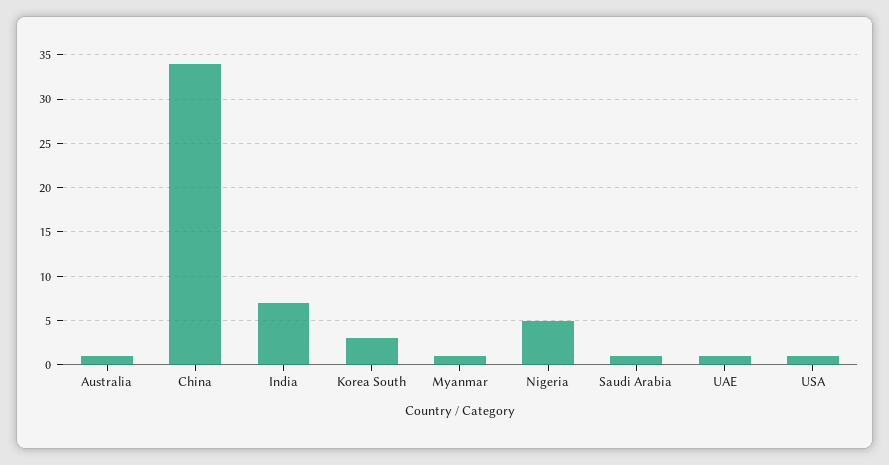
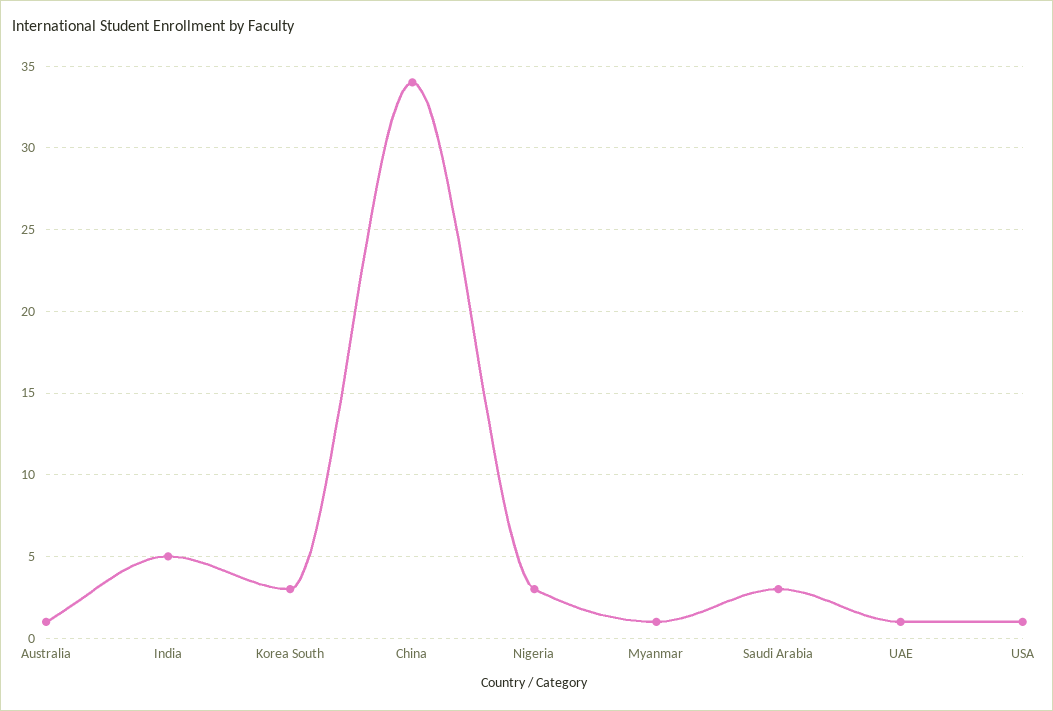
  {
    "Australia": 1,
    "China": 34,
-   "India": 7,
+   "India": 5,
    "Korea South": 3,
    "Myanmar": 1,
-   "Nigeria": 5,
+   "Nigeria": 3,
-   "Saudi Arabia": 1,
+   "Saudi Arabia": 3,
    "UAE": 1,
    "USA": 1
  }

